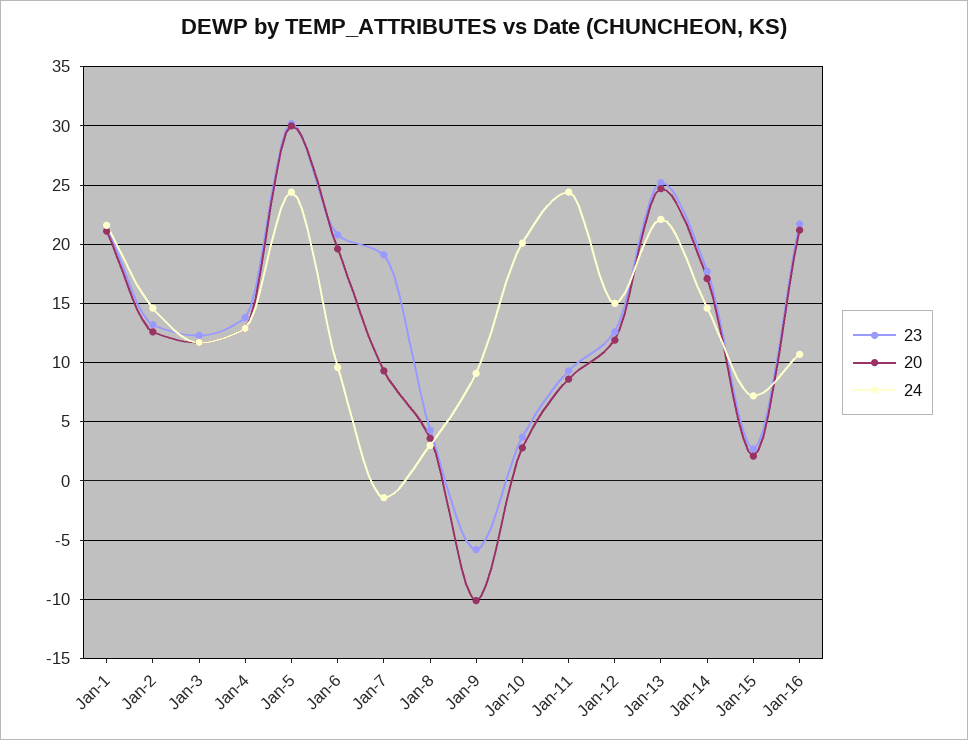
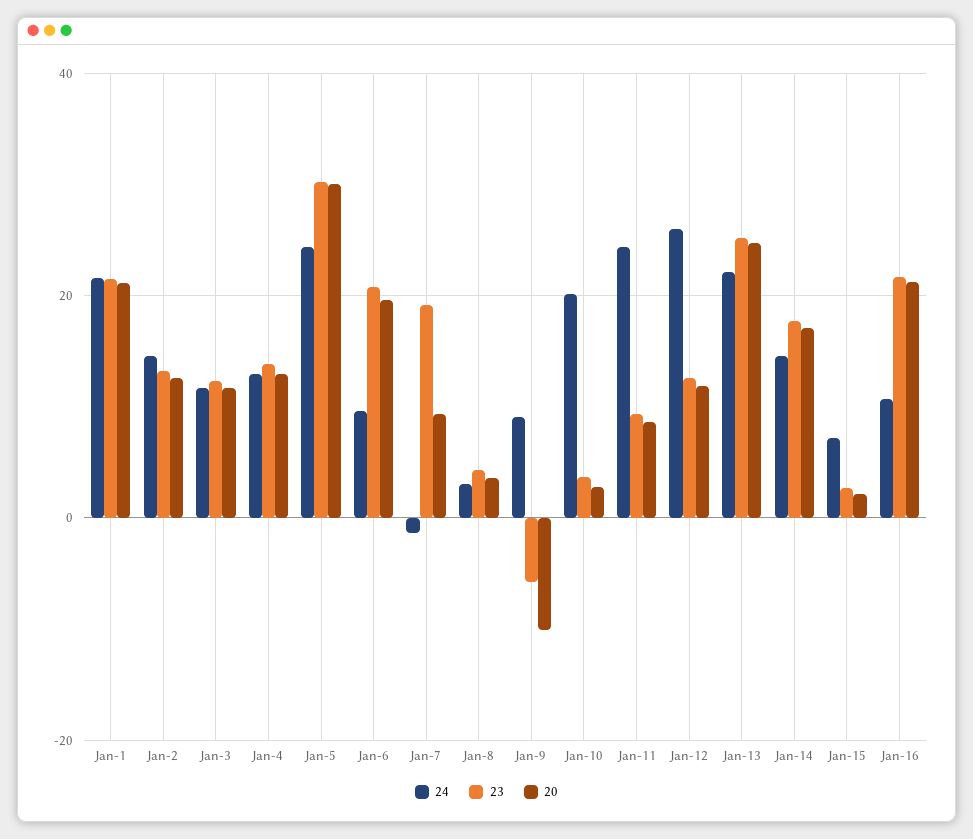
  {
    "23": {
      "Jan-1": 22,
      "Jan-2": 13,
      "Jan-3": 12,
      "Jan-4": 14,
      "Jan-5": 30,
      "Jan-6": 21,
      "Jan-7": 19,
      "Jan-8": 4,
      "Jan-9": -6,
      "Jan-10": 4,
      "Jan-11": 9,
      "Jan-12": 13,
      "Jan-13": 25,
      "Jan-14": 18,
      "Jan-15": 3,
      "Jan-16": 22
    },
    "20": {
      "Jan-1": 21,
      "Jan-2": 13,
      "Jan-3": 12,
      "Jan-4": 13,
      "Jan-5": 30,
      "Jan-6": 20,
      "Jan-7": 9,
      "Jan-8": 4,
      "Jan-9": -10,
      "Jan-10": 3,
      "Jan-11": 9,
      "Jan-12": 12,
      "Jan-13": 25,
      "Jan-14": 17,
      "Jan-15": 2,
      "Jan-16": 21
    },
    "24": {
      "Jan-1": 22,
      "Jan-2": 15,
      "Jan-3": 12,
      "Jan-4": 13,
      "Jan-5": 24,
      "Jan-6": 10,
      "Jan-7": -1,
      "Jan-8": 3,
      "Jan-9": 9,
      "Jan-10": 20,
      "Jan-11": 24,
-     "Jan-12": 15,
+     "Jan-12": 26,
      "Jan-13": 22,
      "Jan-14": 15,
      "Jan-15": 7,
      "Jan-16": 11
    }
  }

